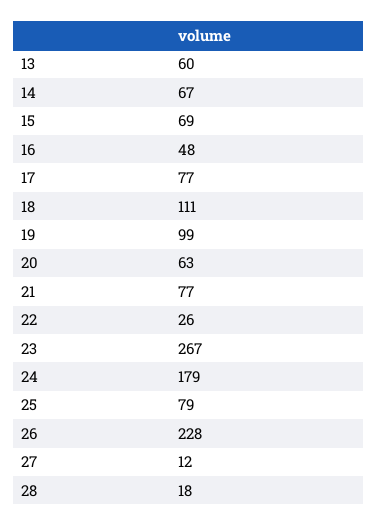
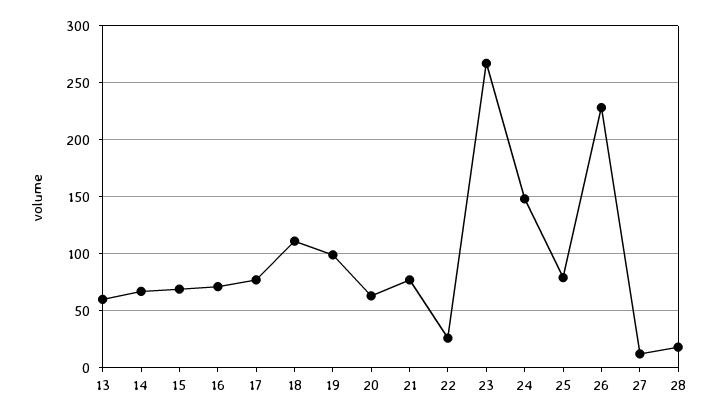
  {
    "13": 60,
    "14": 67,
    "15": 69,
-   "16": 48,
+   "16": 70,
    "17": 77,
    "18": 111,
    "19": 99,
    "20": 63,
    "21": 77,
    "22": 26,
    "23": 267,
-   "24": 179,
+   "24": 150,
    "25": 79,
    "26": 228,
    "27": 12,
    "28": 18
  }

